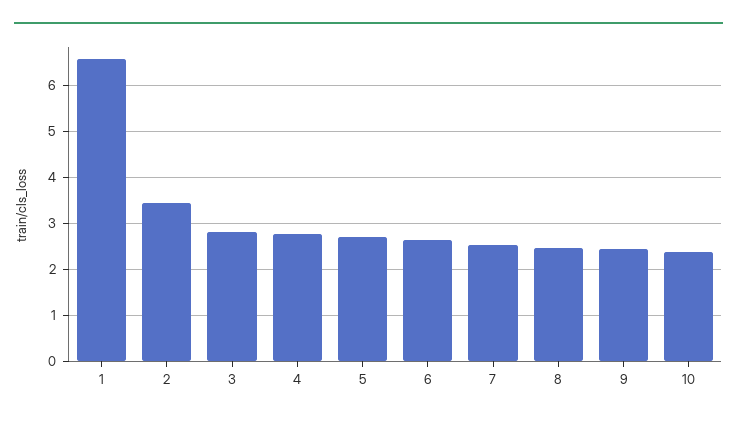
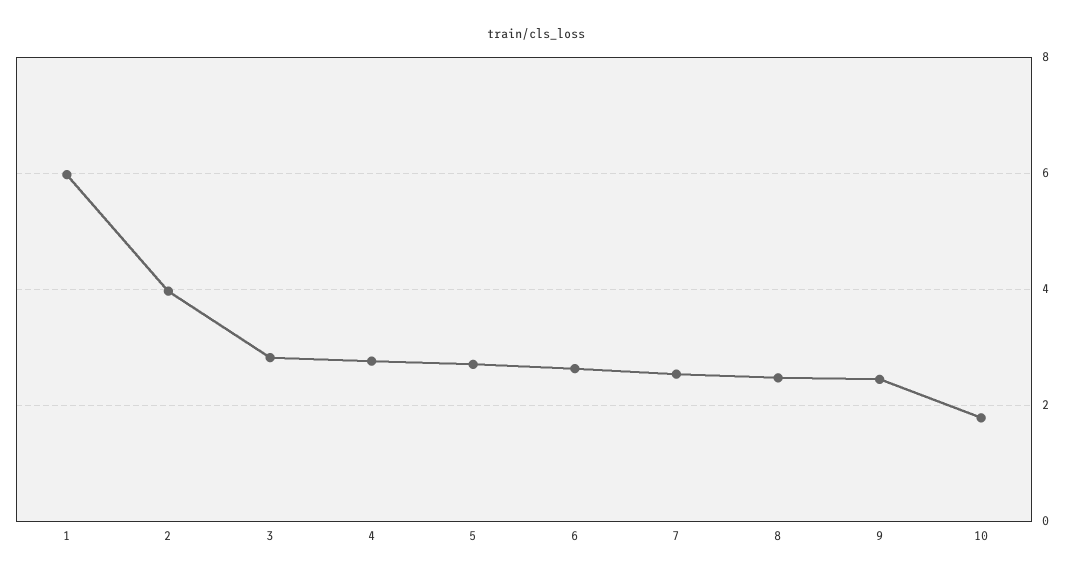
  {
-   "1": 6.6,
+   "1": 6,
-   "2": 3.4,
+   "2": 4,
    "3": 2.8,
    "4": 2.8,
    "5": 2.8,
    "6": 2.6,
    "7": 2.6,
    "8": 2.4,
    "9": 2.4,
-   "10": 2.4
+   "10": 1.8
  }

